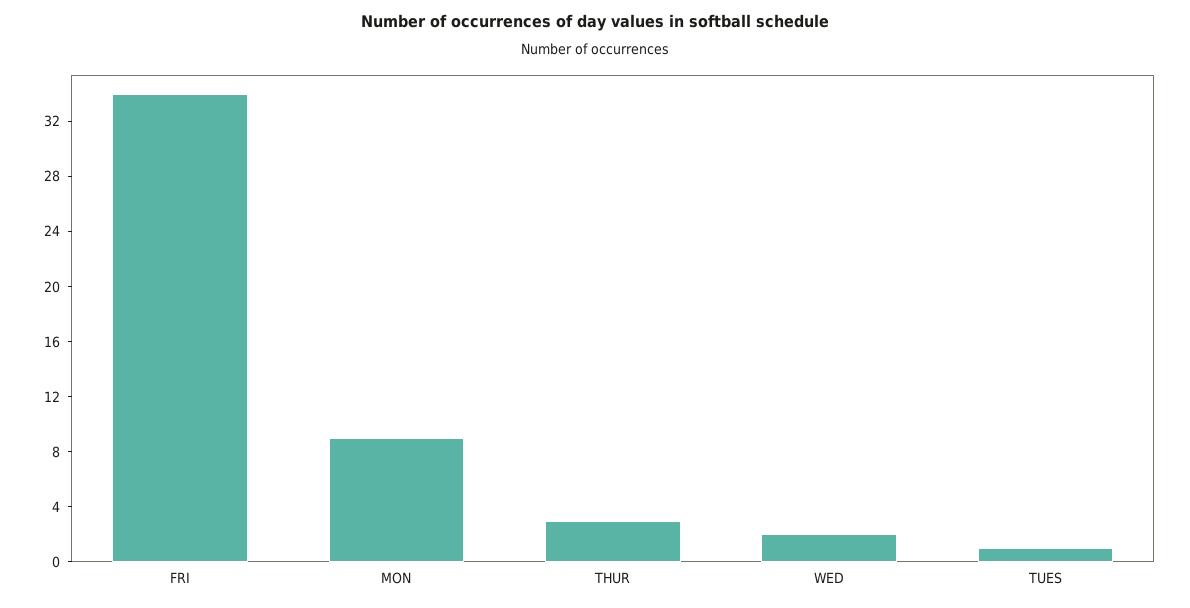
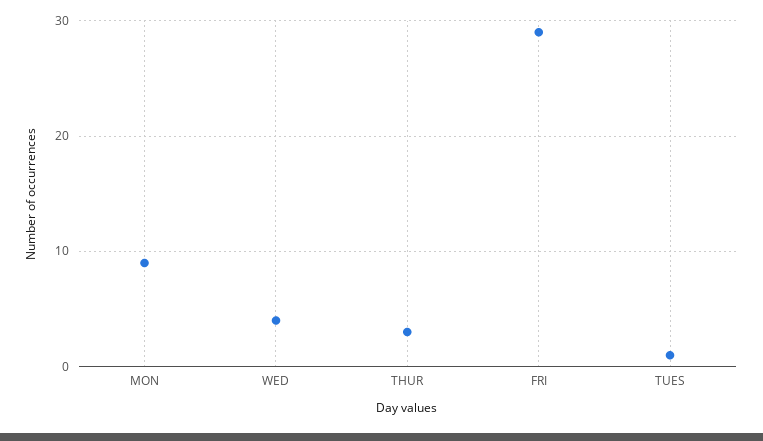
  {
-   "FRI": 34,
+   "FRI": 29,
    "MON": 9,
    "THUR": 3,
-   "WED": 2,
+   "WED": 4,
    "TUES": 1
  }

